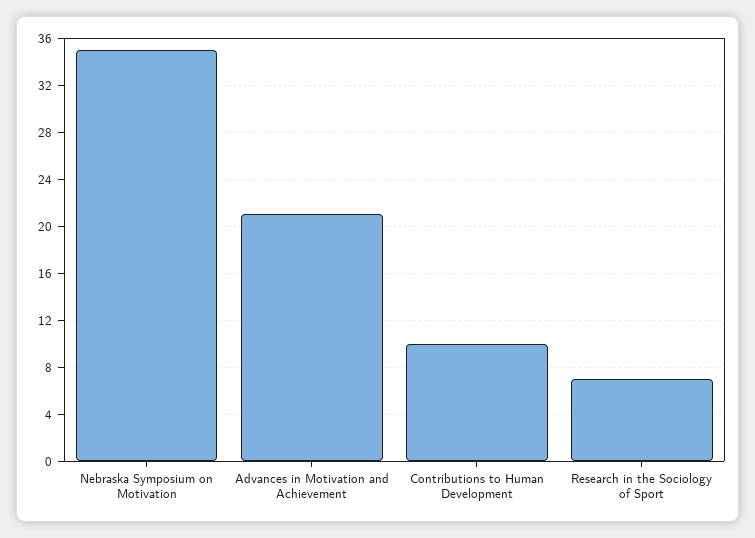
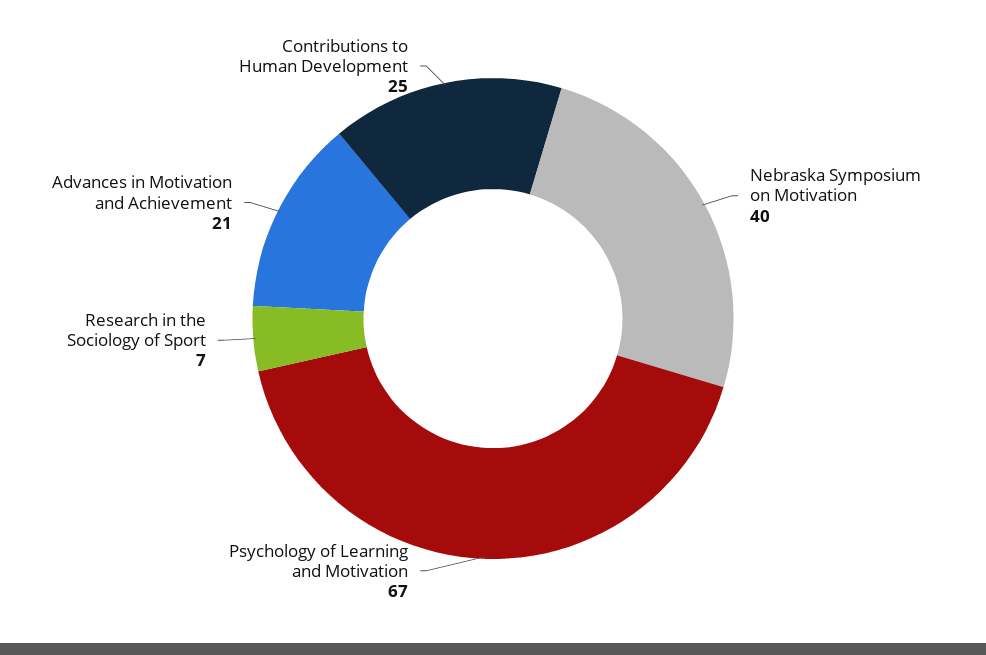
  {
-   "Nebraska Symposium on Motivation": 35,
+   "Nebraska Symposium on Motivation": 40,
    "Advances in Motivation and Achievement": 21,
-   "Contributions to Human Development": 10,
+   "Contributions to Human Development": 25,
-   "Research in the Sociology of Sport": 7
+   "Research in the Sociology of Sport": 7,
+   "Psychology of Learning and Motivation": 67
  }

